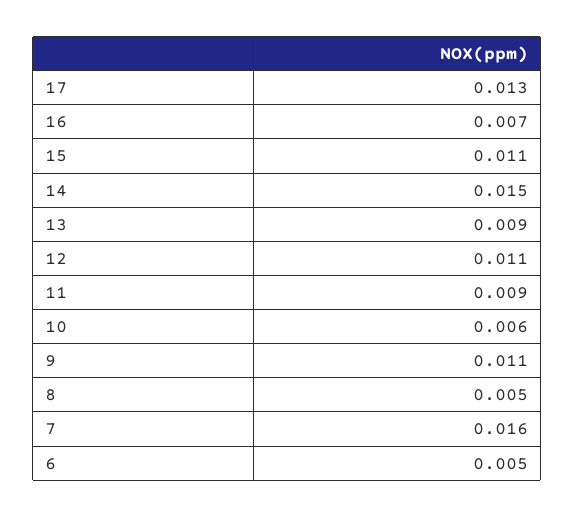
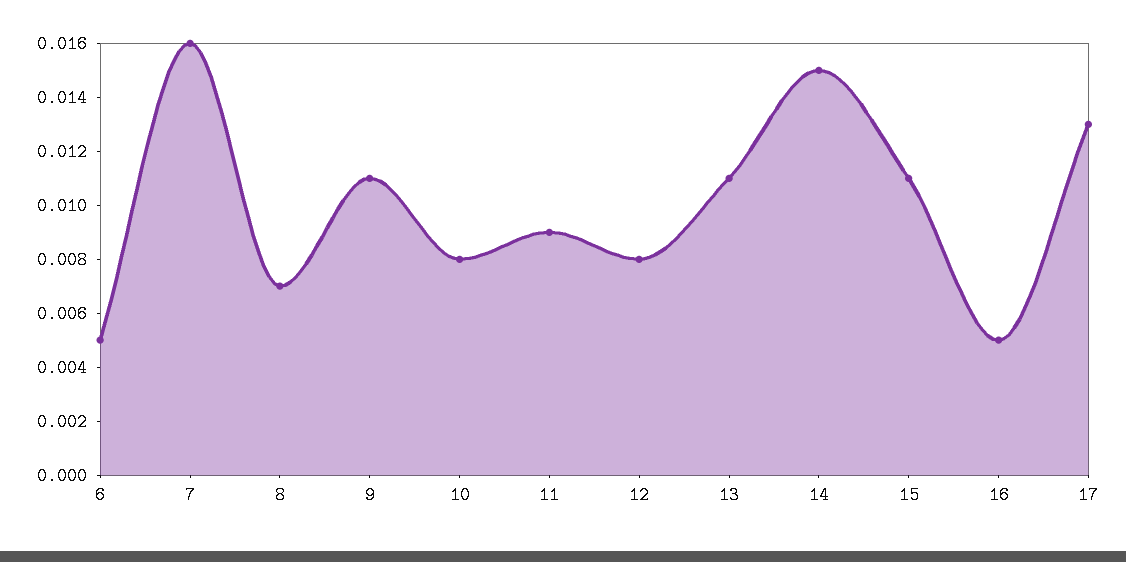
  {
    "17": 0.013,
-   "16": 0.007,
+   "16": 0.005,
    "15": 0.011,
    "14": 0.015,
-   "13": 0.009,
+   "13": 0.011,
-   "12": 0.011,
+   "12": 0.008,
    "11": 0.009,
-   "10": 0.006,
+   "10": 0.008,
    "9": 0.011,
-   "8": 0.005,
+   "8": 0.007,
    "7": 0.016,
    "6": 0.005
  }

